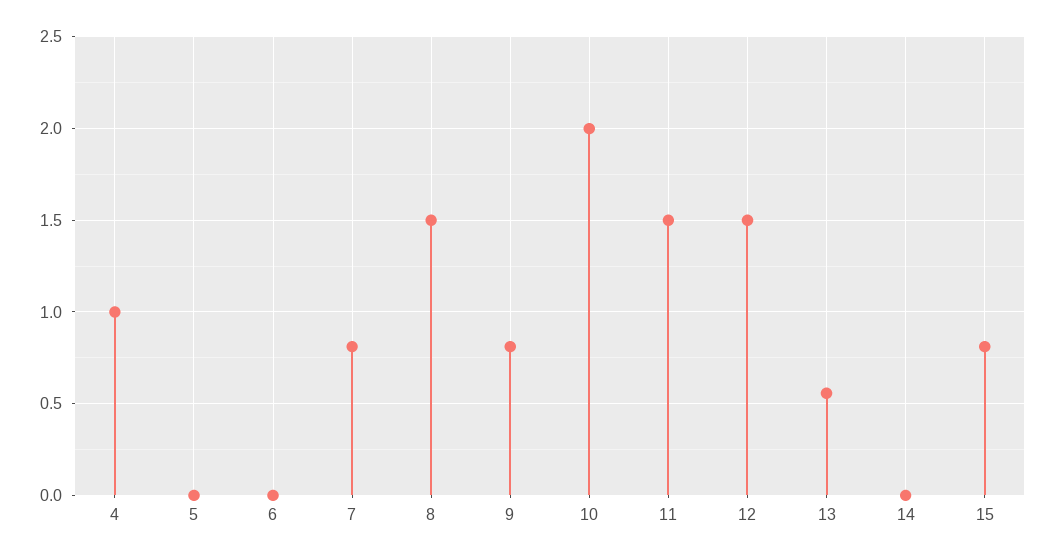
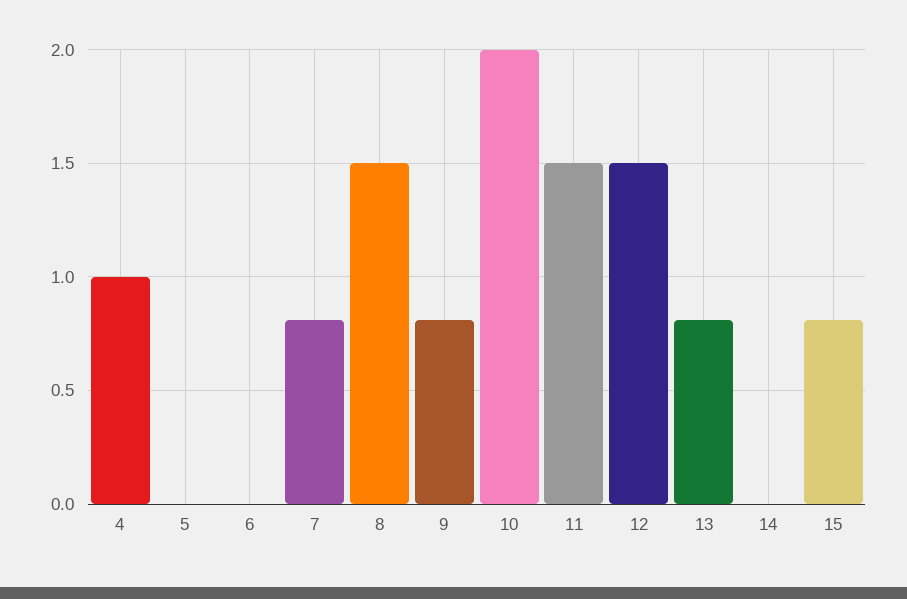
  {
    "4": 1,
    "5": 0,
    "6": 0,
    "7": 0.8,
    "8": 1.5,
    "9": 0.8,
    "10": 2,
    "11": 1.5,
    "12": 1.5,
-   "13": 0.55,
+   "13": 0.8,
    "14": 0,
    "15": 0.8
  }

